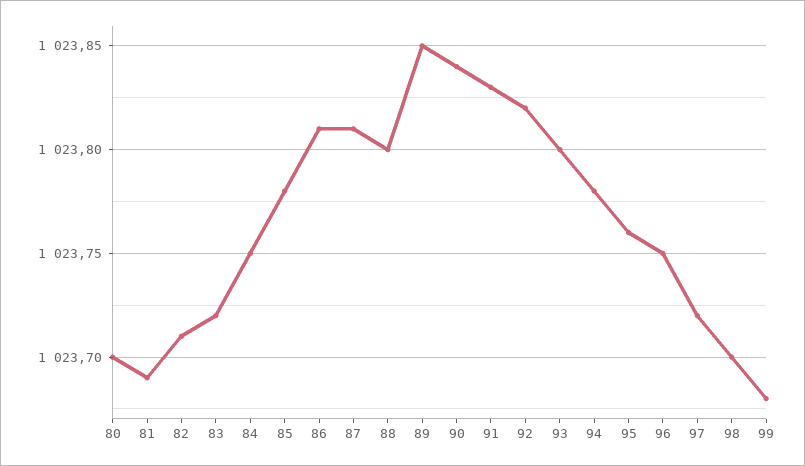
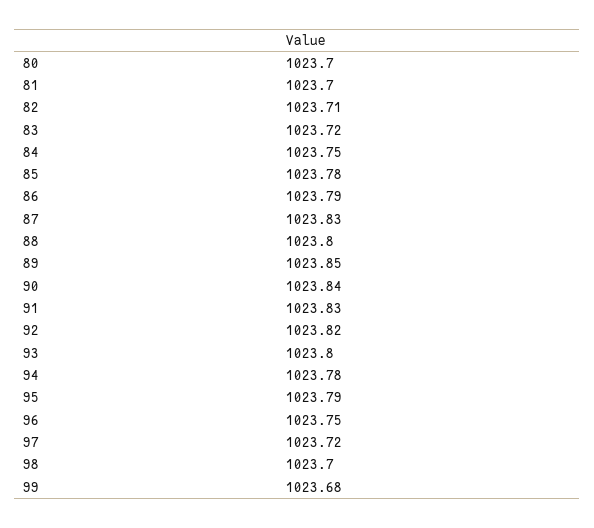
  {
    "80": 1023.7,
-   "81": 1023.69,
+   "81": 1023.7,
    "82": 1023.71,
    "83": 1023.72,
    "84": 1023.75,
    "85": 1023.78,
-   "86": 1023.81,
+   "86": 1023.79,
-   "87": 1023.81,
+   "87": 1023.83,
    "88": 1023.8,
    "89": 1023.85,
    "90": 1023.84,
    "91": 1023.83,
    "92": 1023.82,
    "93": 1023.8,
    "94": 1023.78,
-   "95": 1023.76,
+   "95": 1023.79,
    "96": 1023.75,
    "97": 1023.72,
    "98": 1023.7,
    "99": 1023.68
  }

